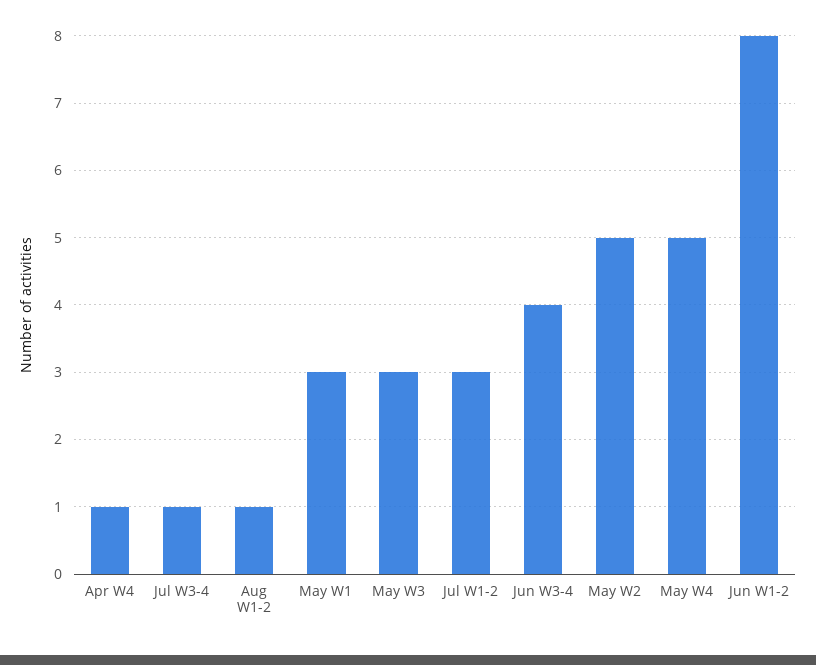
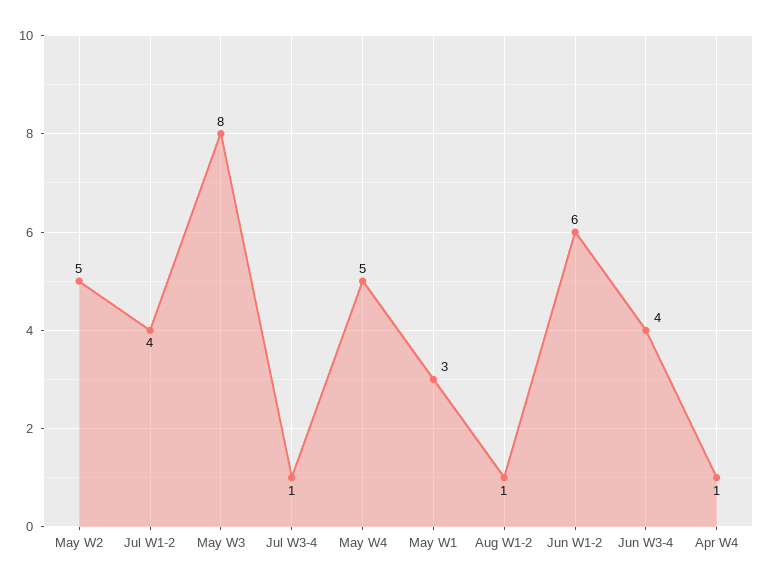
  {
    "Apr W4": 1,
    "Jul W3-4": 1,
    "Aug W1-2": 1,
    "May W1": 3,
-   "May W3": 3,
+   "May W3": 8,
-   "Jul W1-2": 3,
+   "Jul W1-2": 4,
    "Jun W3-4": 4,
    "May W2": 5,
    "May W4": 5,
-   "Jun W1-2": 8
+   "Jun W1-2": 6
  }

